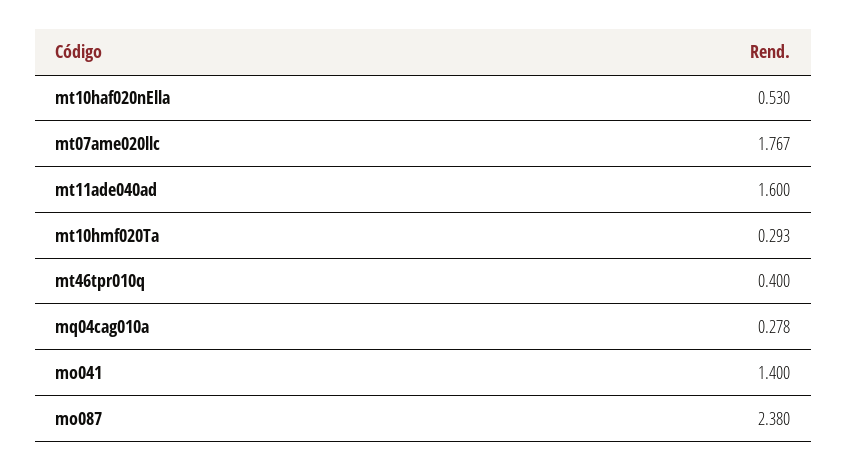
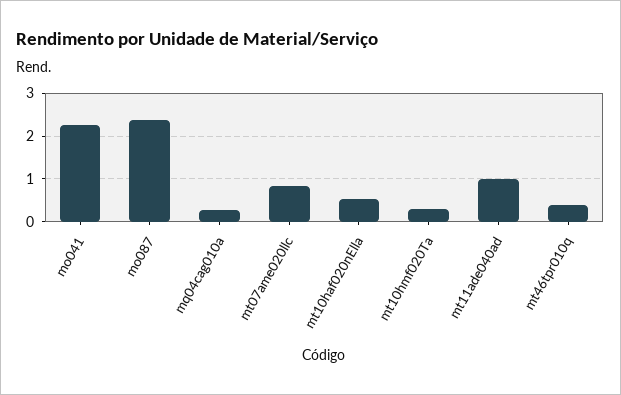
  {
    "mt10haf020nElla": 0.53,
-   "mt07ame020llc": 1.767,
+   "mt07ame020llc": 0.8,
-   "mt11ade040ad": 1.6,
+   "mt11ade040ad": 1,
    "mt10hmf020Ta": 0.293,
    "mt46tpr010q": 0.4,
    "mq04cag010a": 0.278,
-   "mo041": 1.4,
+   "mo041": 2.2,
    "mo087": 2.38
  }

